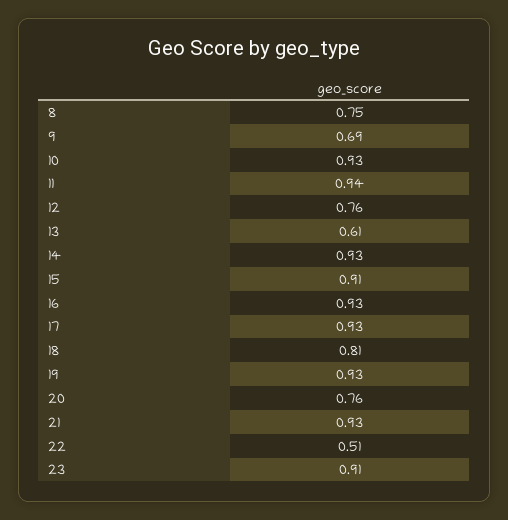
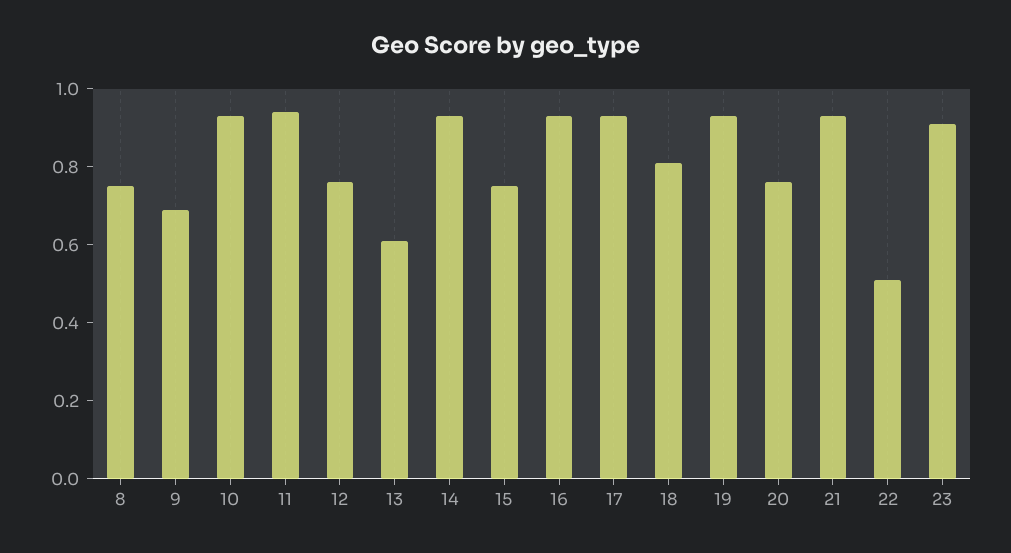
  {
    "8": 0.75,
    "9": 0.69,
    "10": 0.93,
    "11": 0.94,
    "12": 0.76,
    "13": 0.61,
    "14": 0.93,
-   "15": 0.91,
+   "15": 0.75,
    "16": 0.93,
    "17": 0.93,
    "18": 0.81,
    "19": 0.93,
    "20": 0.76,
    "21": 0.93,
    "22": 0.51,
    "23": 0.91
  }

